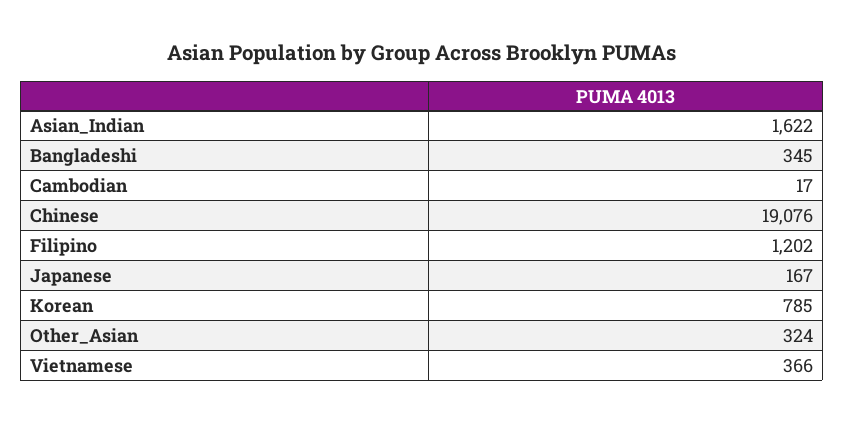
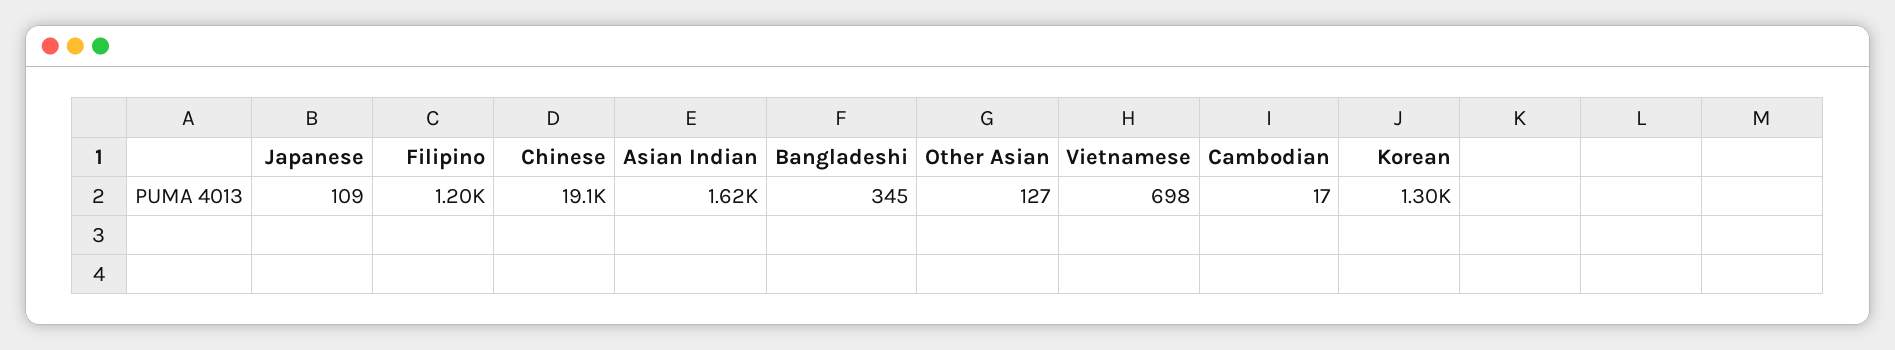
  {
    "Asian_Indian": 1622,
    "Bangladeshi": 345,
    "Cambodian": 17,
    "Chinese": 19076,
    "Filipino": 1202,
-   "Japanese": 167,
+   "Japanese": 109,
-   "Korean": 785,
+   "Korean": 1300,
-   "Other_Asian": 324,
+   "Other_Asian": 127,
-   "Vietnamese": 366
+   "Vietnamese": 698
  }

